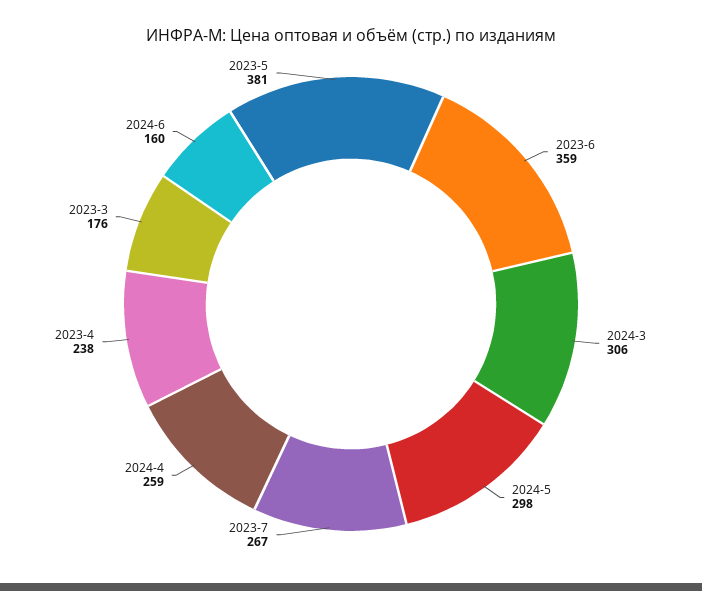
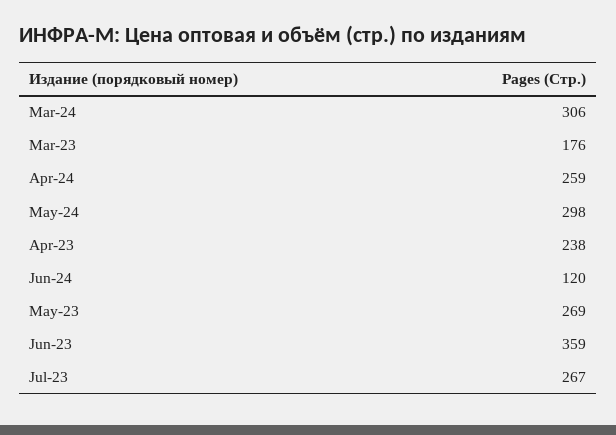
  {
    "2023-6": 359,
    "2024-3": 306,
    "2024-5": 298,
    "2023-7": 267,
    "2024-4": 259,
    "2023-4": 238,
    "2023-3": 176,
-   "2024-6": 160,
+   "2024-6": 120,
-   "2023-5": 381
+   "2023-5": 269
  }

